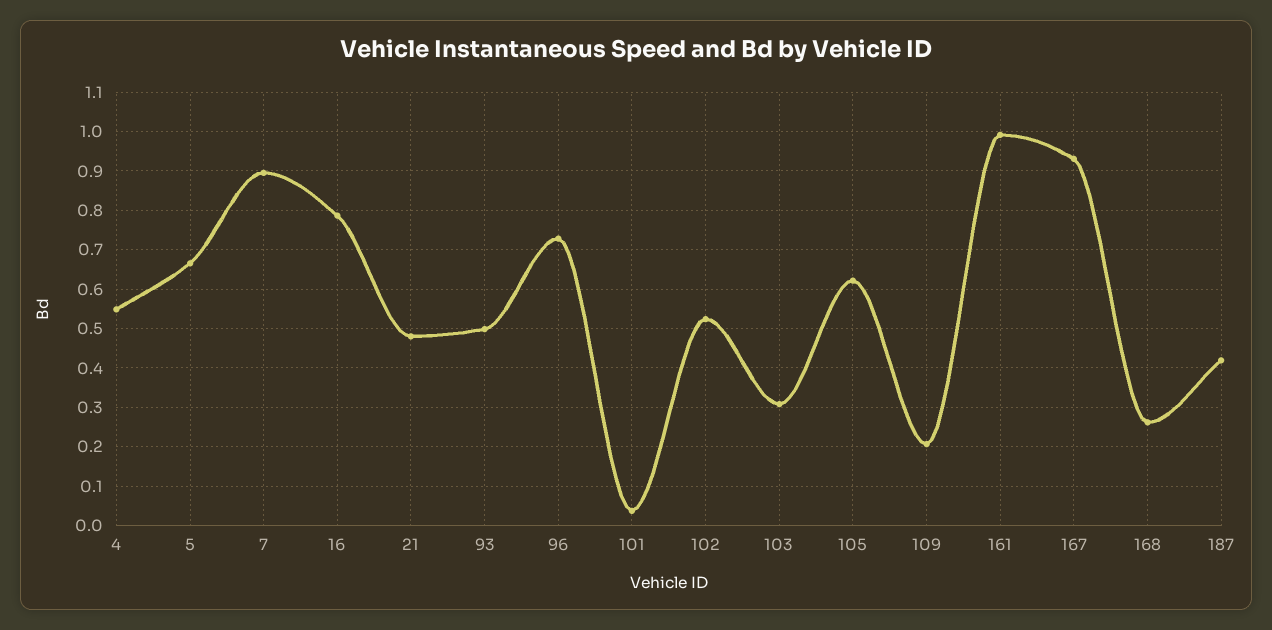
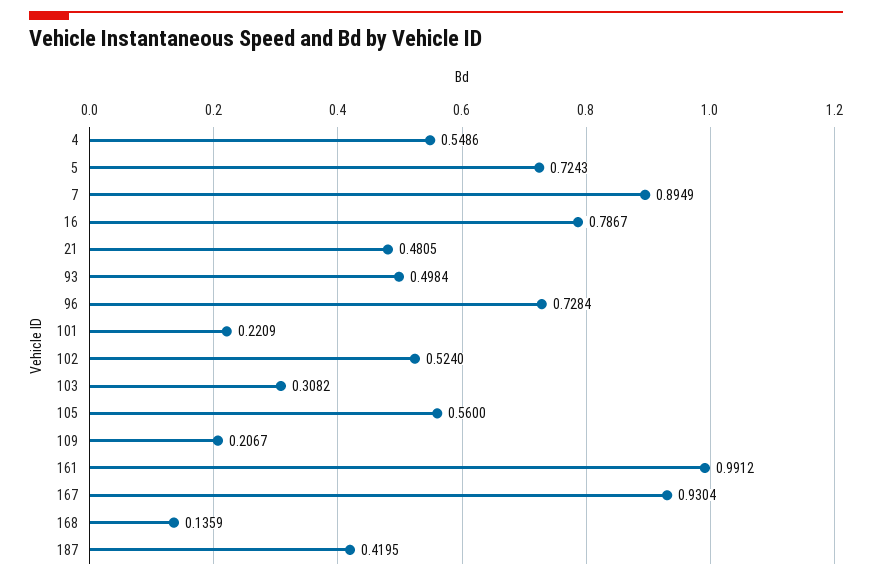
  {
    "4": 0.5486,
-   "5": 0.66,
+   "5": 0.7243,
    "7": 0.8949,
    "16": 0.7867,
    "21": 0.4805,
    "93": 0.4984,
    "96": 0.7284,
-   "101": 0.04,
+   "101": 0.2209,
    "102": 0.524,
    "103": 0.3082,
-   "105": 0.62,
+   "105": 0.56,
    "109": 0.2067,
    "161": 0.9912,
    "167": 0.9304,
-   "168": 0.26,
+   "168": 0.1359,
    "187": 0.4195
  }

